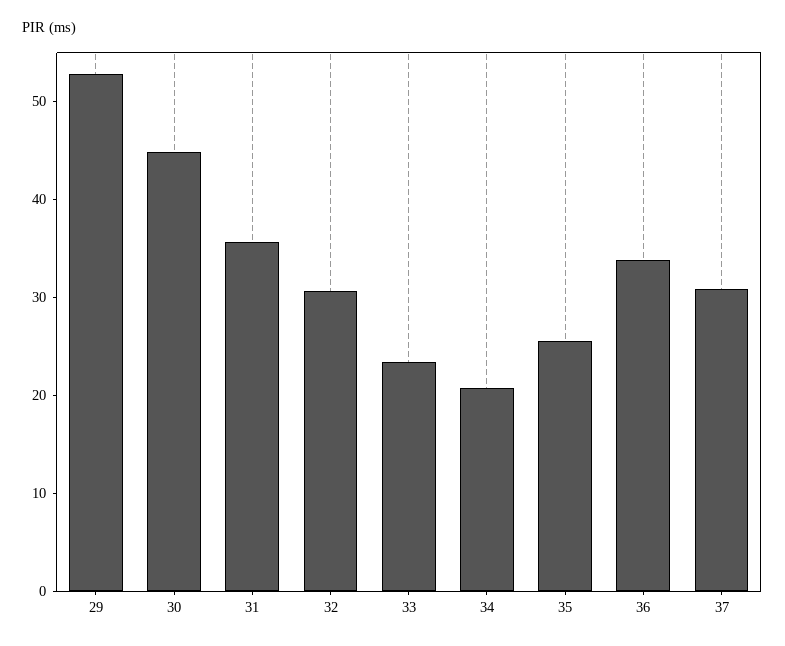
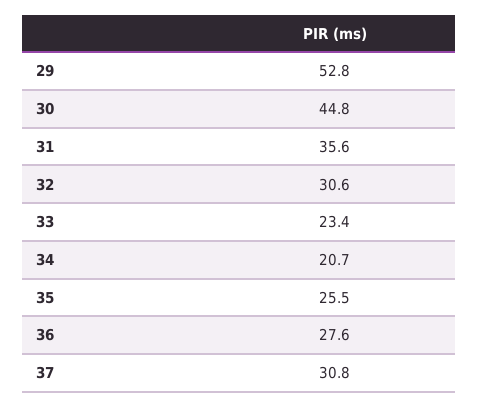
  {
    "29": 52.8,
    "30": 44.8,
    "31": 35.6,
    "32": 30.6,
    "33": 23.4,
    "34": 20.7,
    "35": 25.5,
-   "36": 34,
+   "36": 27.6,
    "37": 30.8
  }

